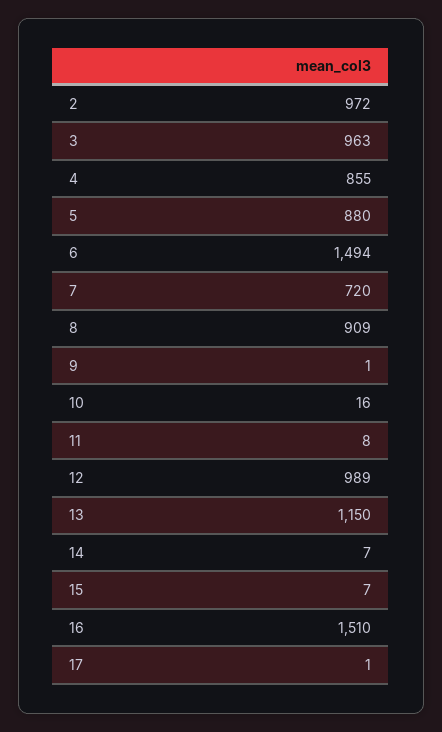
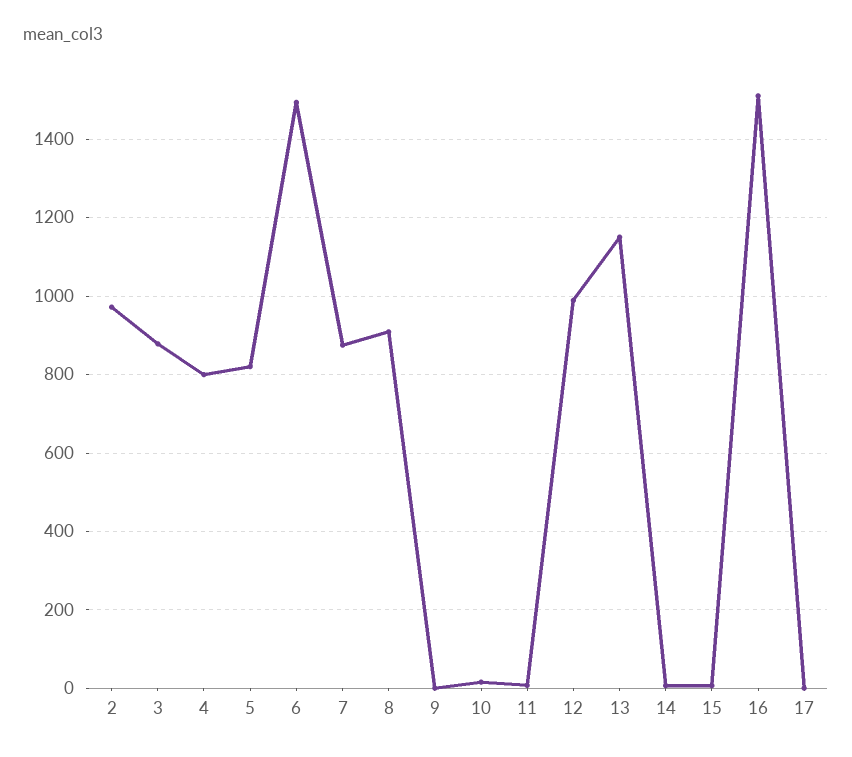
  {
    "2": 972,
-   "3": 963,
+   "3": 880,
-   "4": 855,
+   "4": 800,
-   "5": 880,
+   "5": 820,
    "6": 1494,
-   "7": 720,
+   "7": 880,
    "8": 909,
    "9": 1,
    "10": 16,
    "11": 8,
    "12": 989,
    "13": 1150,
    "14": 7,
    "15": 7,
    "16": 1510,
    "17": 1
  }

